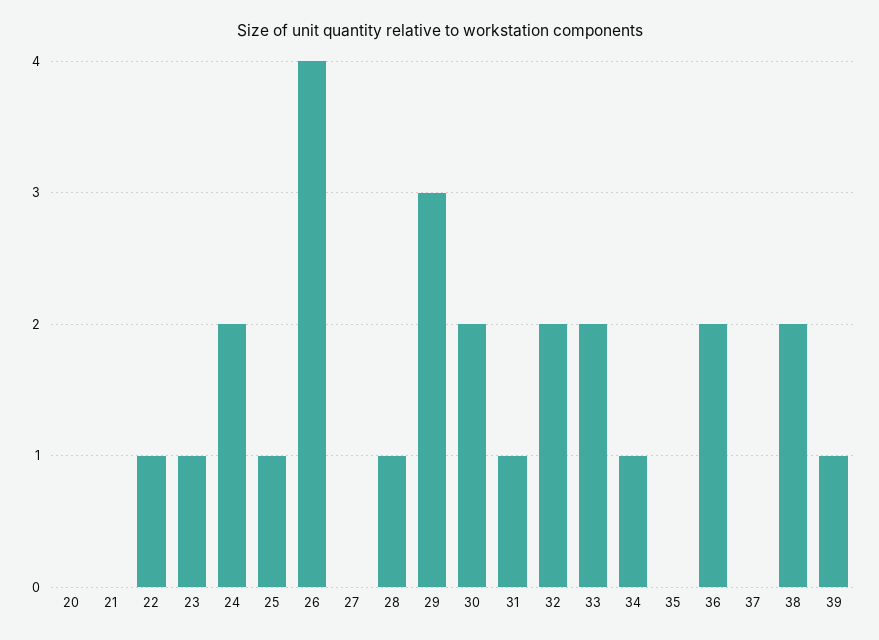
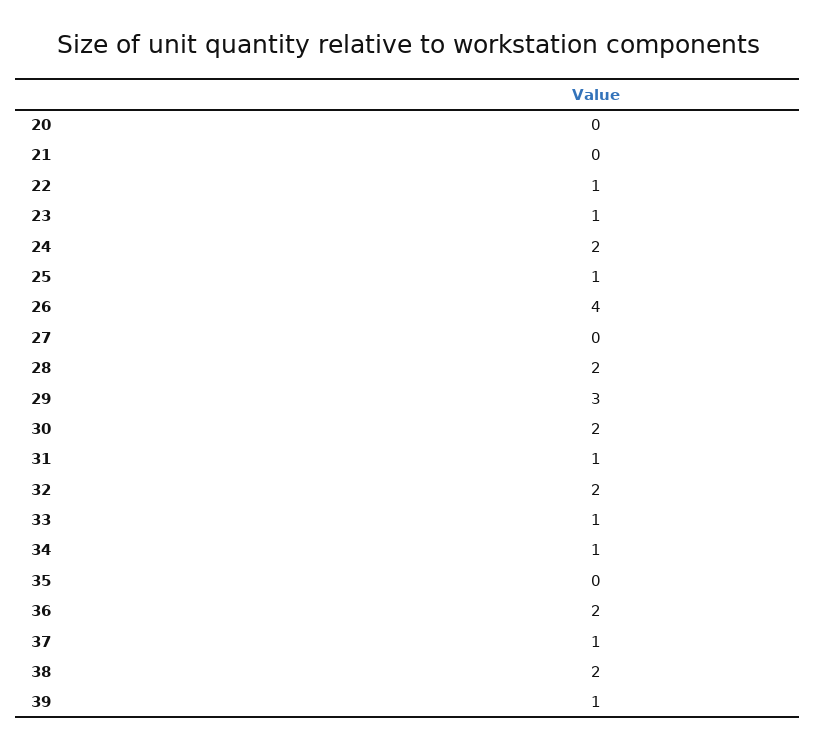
  {
    "20": 0,
    "21": 0,
    "22": 1,
    "23": 1,
    "24": 2,
    "25": 1,
    "26": 4,
    "27": 0,
-   "28": 1,
+   "28": 2,
    "29": 3,
    "30": 2,
    "31": 1,
    "32": 2,
-   "33": 2,
+   "33": 1,
    "34": 1,
    "35": 0,
    "36": 2,
-   "37": 0,
+   "37": 1,
    "38": 2,
    "39": 1
  }

